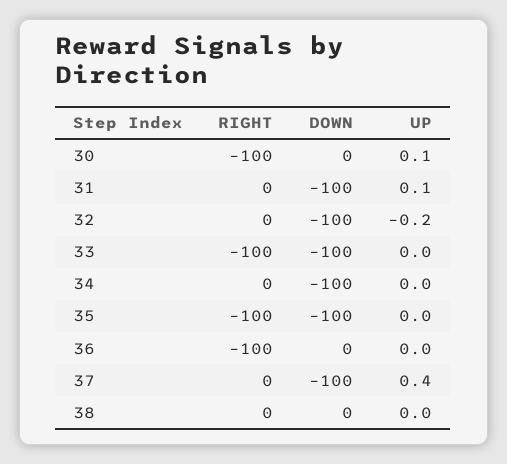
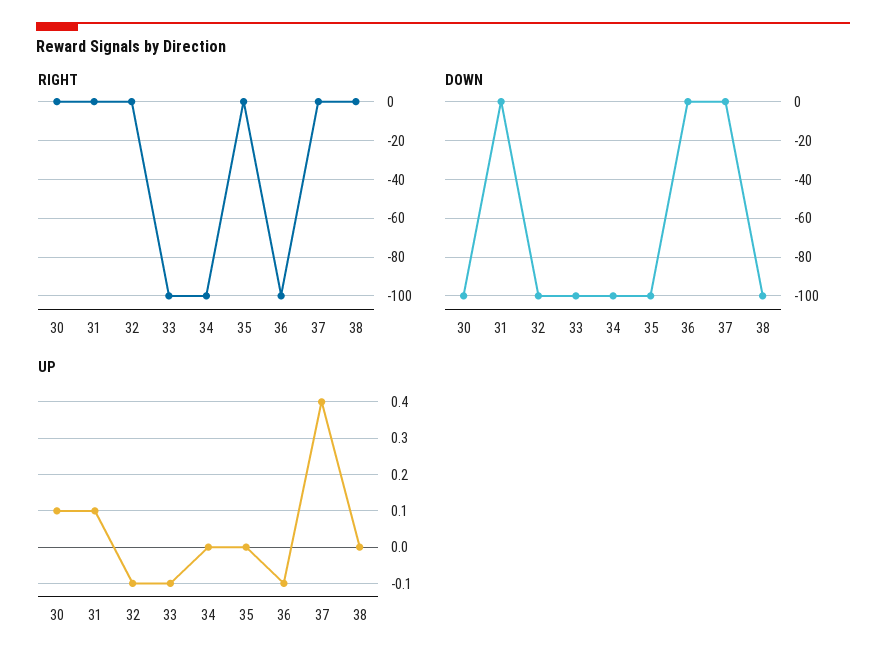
  {
    "RIGHT": {
-     "30": -100,
+     "30": 0,
      "31": 0,
      "32": 0,
      "33": -100,
-     "34": 0,
+     "34": -100,
-     "35": -100,
+     "35": 0,
      "36": -100,
      "37": 0,
      "38": 0
    },
    "DOWN": {
-     "30": 0,
+     "30": -100,
-     "31": -100,
+     "31": 0,
      "32": -100,
      "33": -100,
      "34": -100,
      "35": -100,
      "36": 0,
-     "37": -100,
+     "37": 0,
-     "38": 0
+     "38": -100
    },
    "UP": {
      "30": 0.1,
      "31": 0.1,
-     "32": -0.2,
+     "32": -0.1,
-     "33": 0,
+     "33": -0.1,
      "34": 0,
      "35": 0,
-     "36": 0,
+     "36": -0.1,
      "37": 0.4,
      "38": 0
    }
  }

